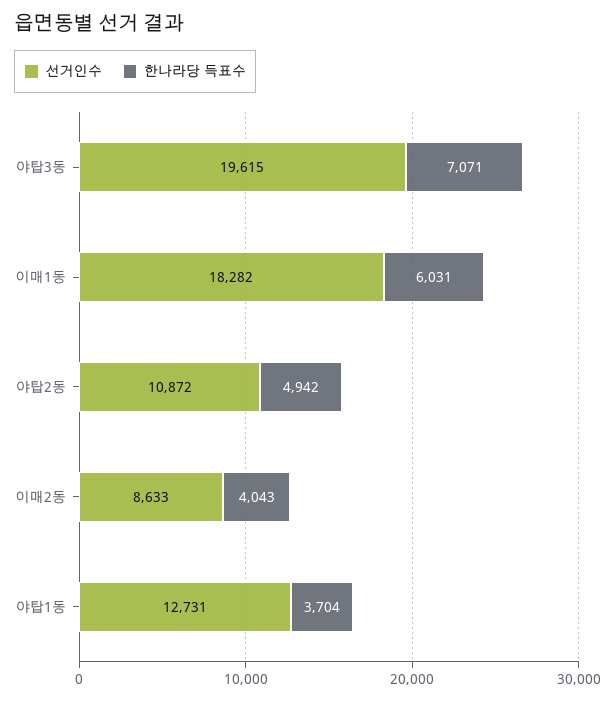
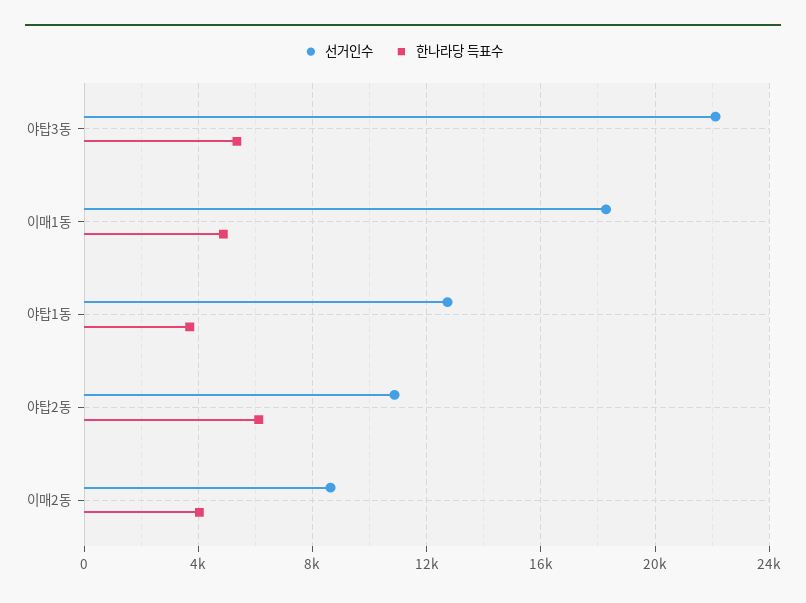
  {
    "선거인수": {
-     "야탑3동": 19615,
+     "야탑3동": 22000,
      "이매1동": 18282,
      "야탑2동": 10872,
      "이매2동": 8633,
      "야탑1동": 12731
    },
    "한나라당 득표수": {
-     "야탑3동": 7071,
+     "야탑3동": 5500,
-     "이매1동": 6031,
+     "이매1동": 5000,
-     "야탑2동": 4942,
+     "야탑2동": 6000,
      "이매2동": 4043,
      "야탑1동": 3704
    }
  }

